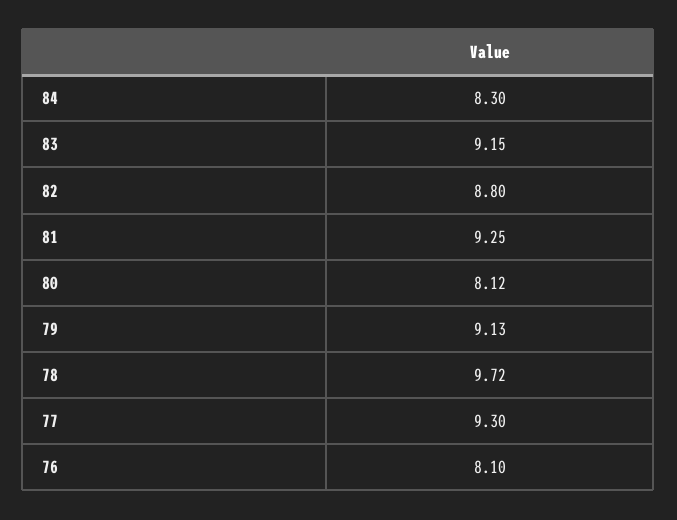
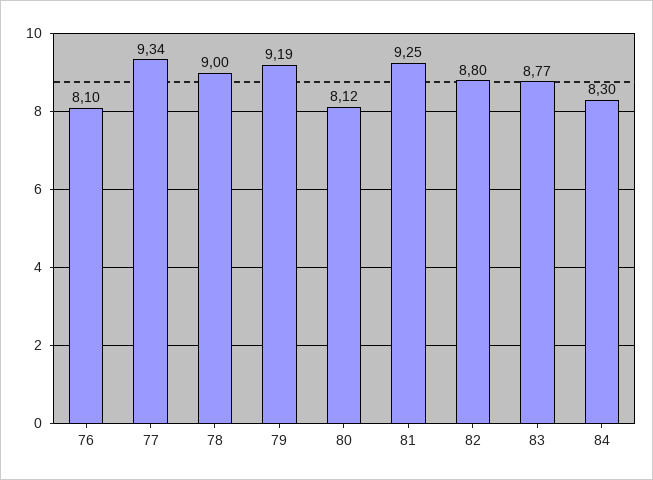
  {
    "84": 8.3,
-   "83": 9.15,
+   "83": 8.77,
    "82": 8.8,
    "81": 9.25,
    "80": 8.12,
-   "79": 9.13,
+   "79": 9.19,
-   "78": 9.72,
+   "78": 9,
-   "77": 9.3,
+   "77": 9.34,
    "76": 8.1
  }

